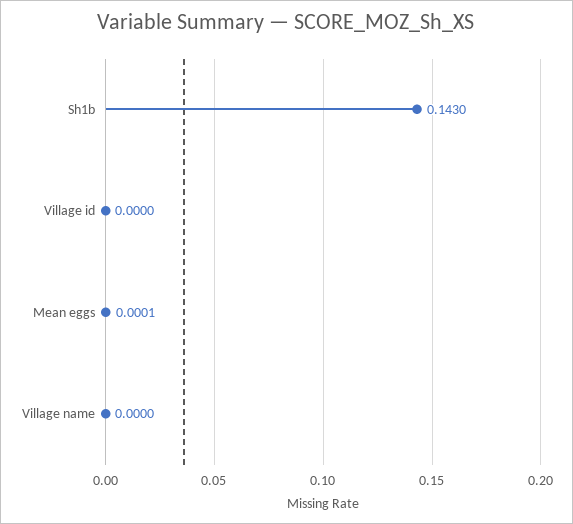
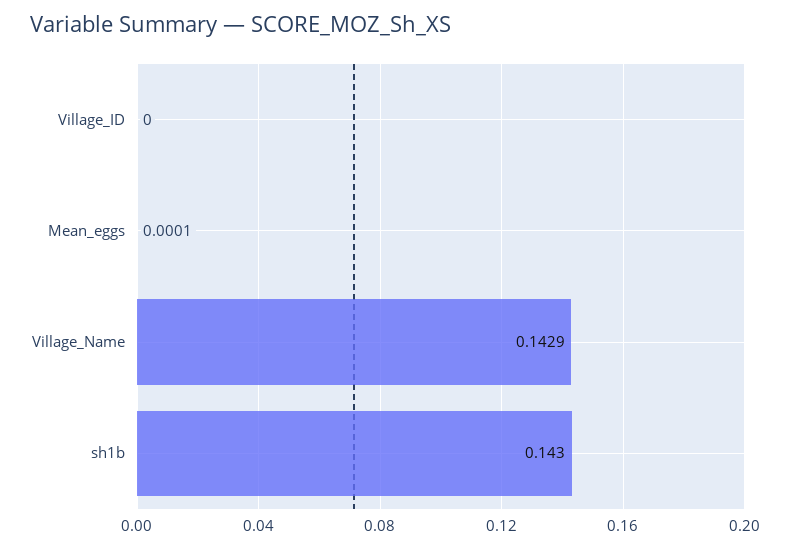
  {
    "Sh1b": 0.143,
    "Village id": 0,
    "Mean eggs": 0.0001,
-   "Village name": 0
+   "Village name": 0.1429
  }

